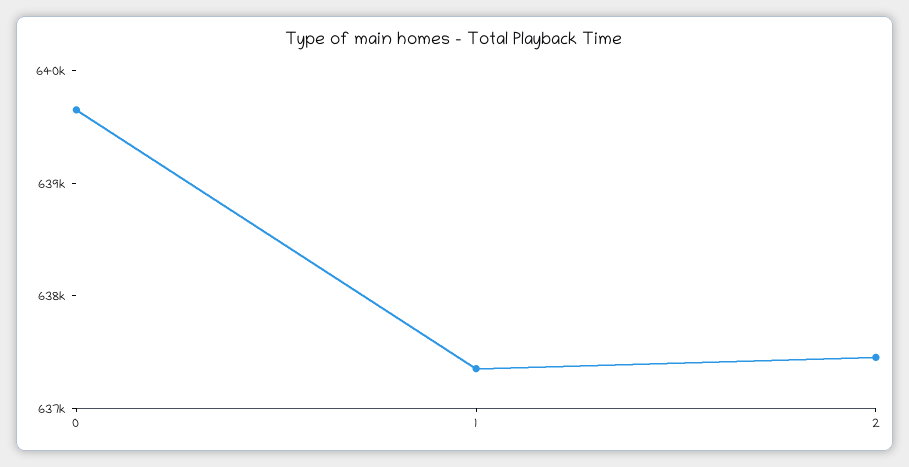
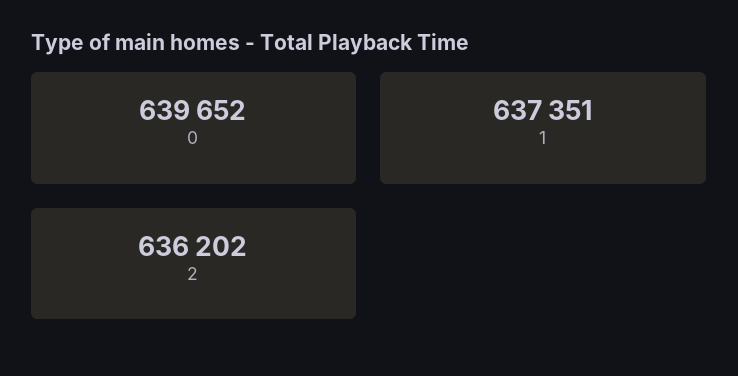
  {
    "0": 639652,
    "1": 637351,
-   "2": 637400
+   "2": 636202
  }

